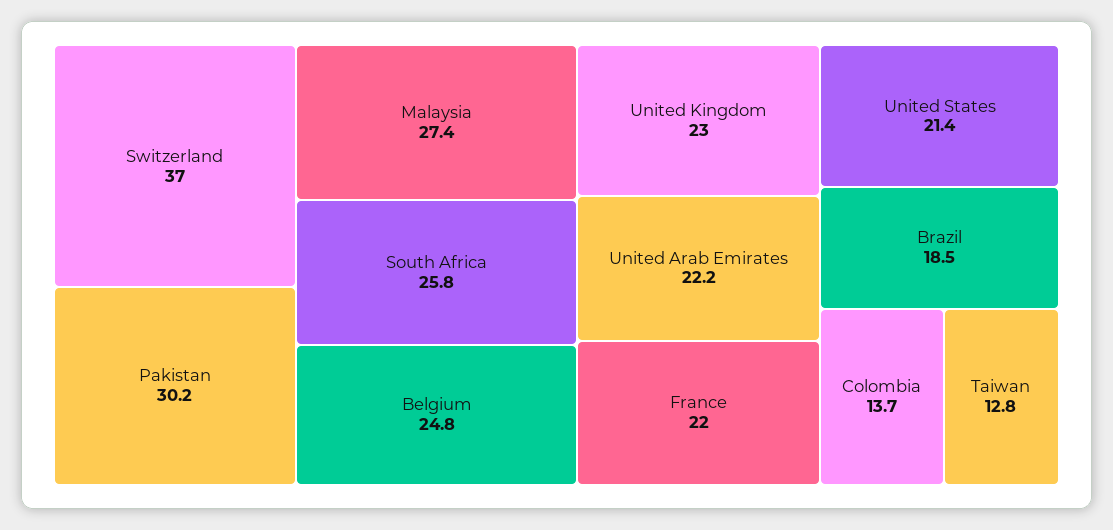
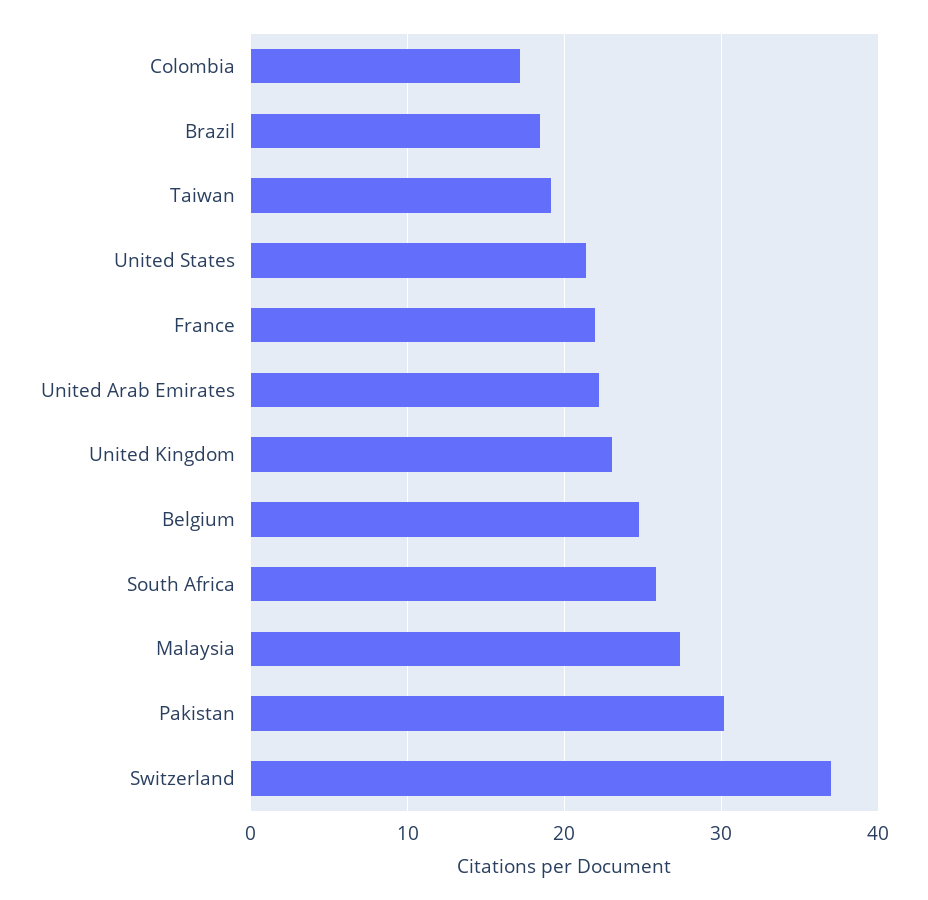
  {
    "Switzerland": 37,
    "Pakistan": 30.2,
    "Malaysia": 27.4,
    "South Africa": 25.8,
    "Belgium": 24.8,
    "United Kingdom": 23,
    "United Arab Emirates": 22.2,
    "France": 22,
    "United States": 21.4,
    "Brazil": 18.5,
-   "Colombia": 13.7,
+   "Colombia": 17,
-   "Taiwan": 12.8
+   "Taiwan": 19
  }

